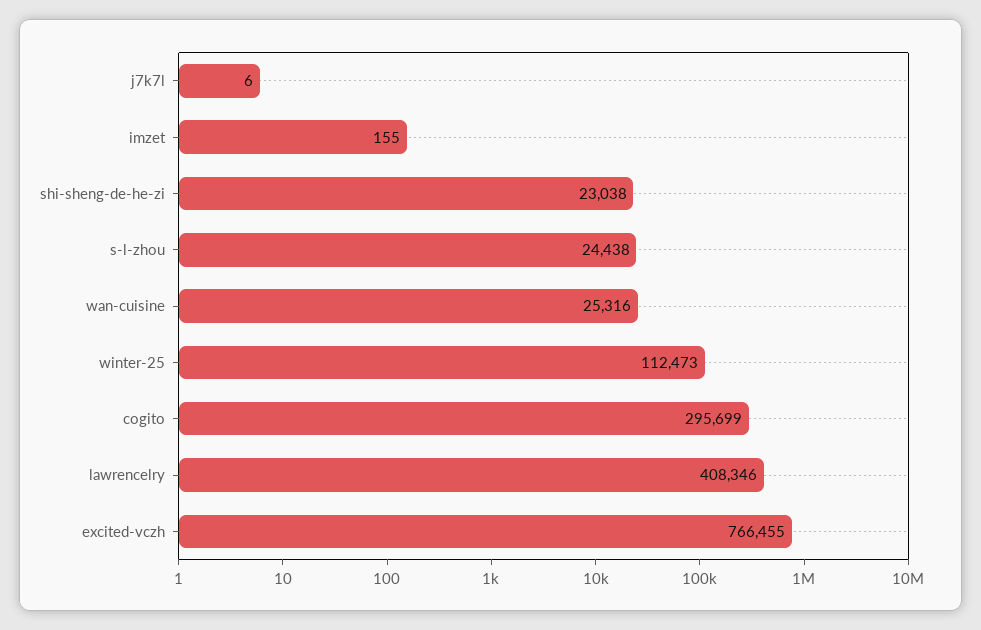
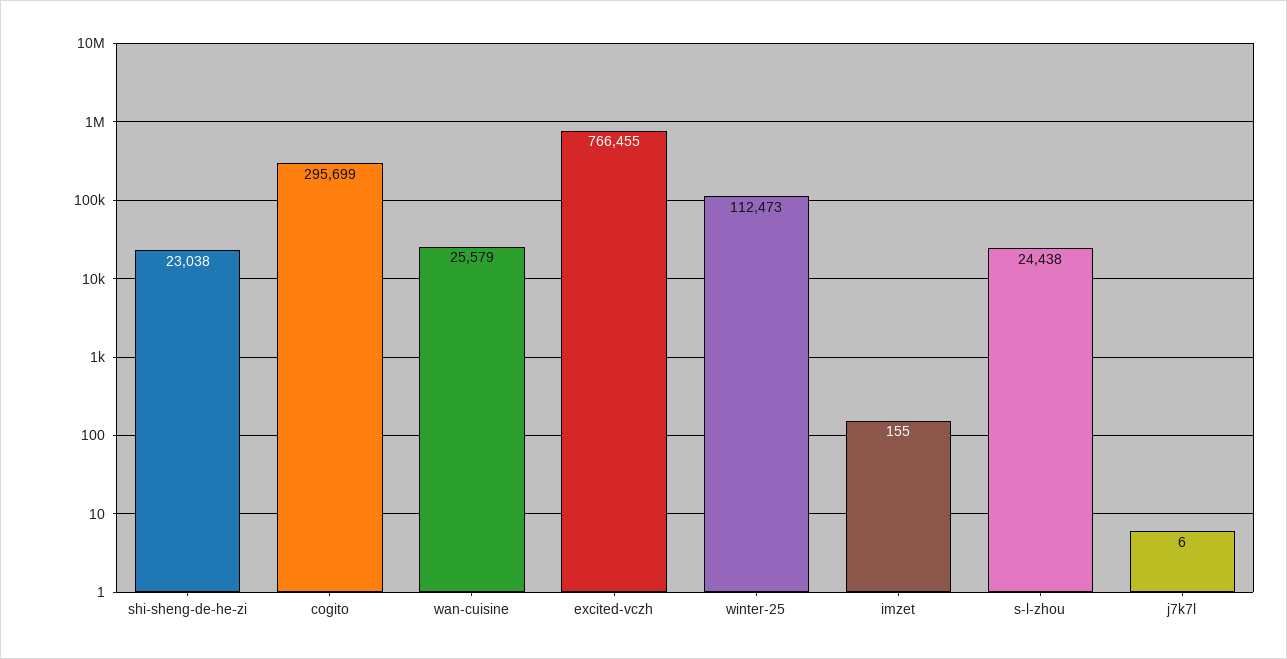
  {
    "j7k7l": 6,
    "imzet": 155,
    "shi-sheng-de-he-zi": 23038,
    "s-l-zhou": 24438,
-   "wan-cuisine": 25316,
+   "wan-cuisine": 25579,
    "winter-25": 112473,
    "cogito": 295699,
-   "lawrencelry": 408346,
    "excited-vczh": 766455
  }

